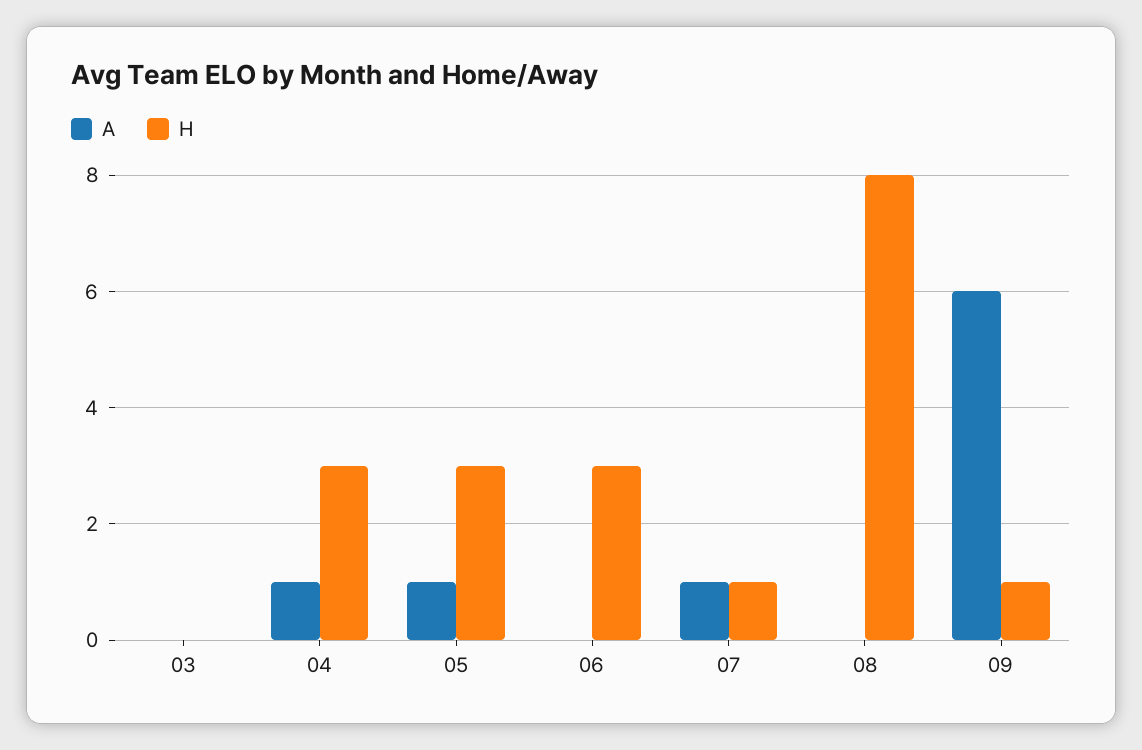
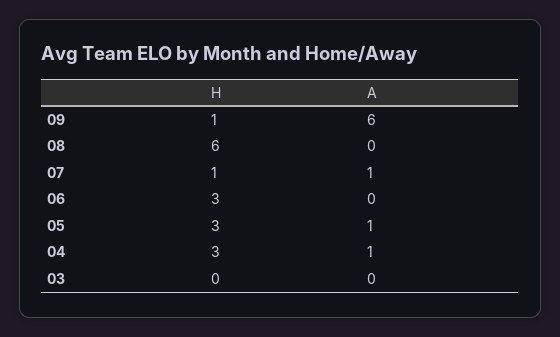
  {
    "A": {
      "03": 0,
      "04": 1,
      "05": 1,
      "06": 0,
      "07": 1,
      "08": 0,
      "09": 6
    },
    "H": {
      "03": 0,
      "04": 3,
      "05": 3,
      "06": 3,
      "07": 1,
-     "08": 8,
+     "08": 6,
      "09": 1
    }
  }

